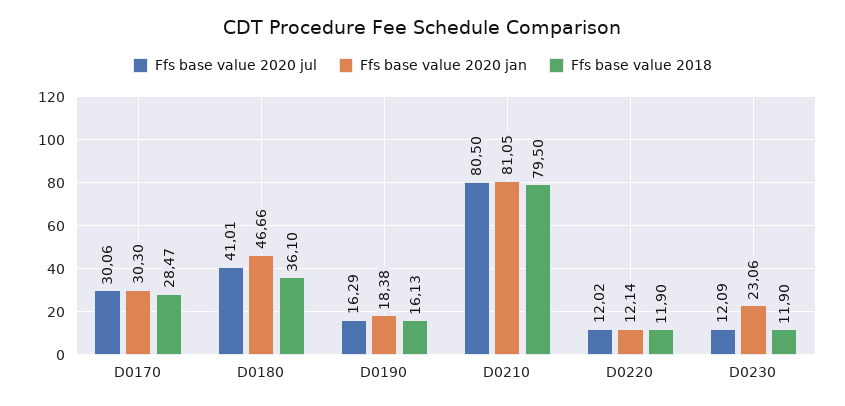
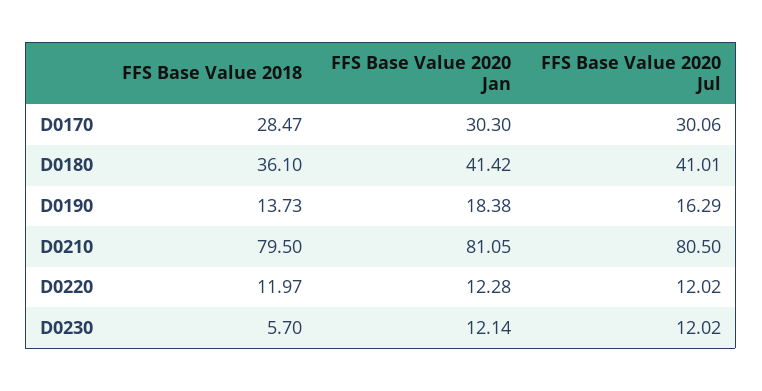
  {
    "Ffs base value 2020 jul": {
      "D0170": 30.06,
      "D0180": 41.01,
      "D0190": 16.29,
      "D0210": 80.5,
      "D0220": 12.02,
-     "D0230": 12.09
+     "D0230": 12.02
    },
    "Ffs base value 2020 jan": {
      "D0170": 30.3,
-     "D0180": 46.66,
+     "D0180": 41.42,
      "D0190": 18.38,
      "D0210": 81.05,
-     "D0220": 12.14,
+     "D0220": 12.28,
-     "D0230": 23.06
+     "D0230": 12.14
    },
    "Ffs base value 2018": {
      "D0170": 28.47,
      "D0180": 36.1,
-     "D0190": 16.13,
+     "D0190": 13.73,
      "D0210": 79.5,
-     "D0220": 11.9,
+     "D0220": 11.97,
-     "D0230": 11.9
+     "D0230": 5.7
    }
  }

